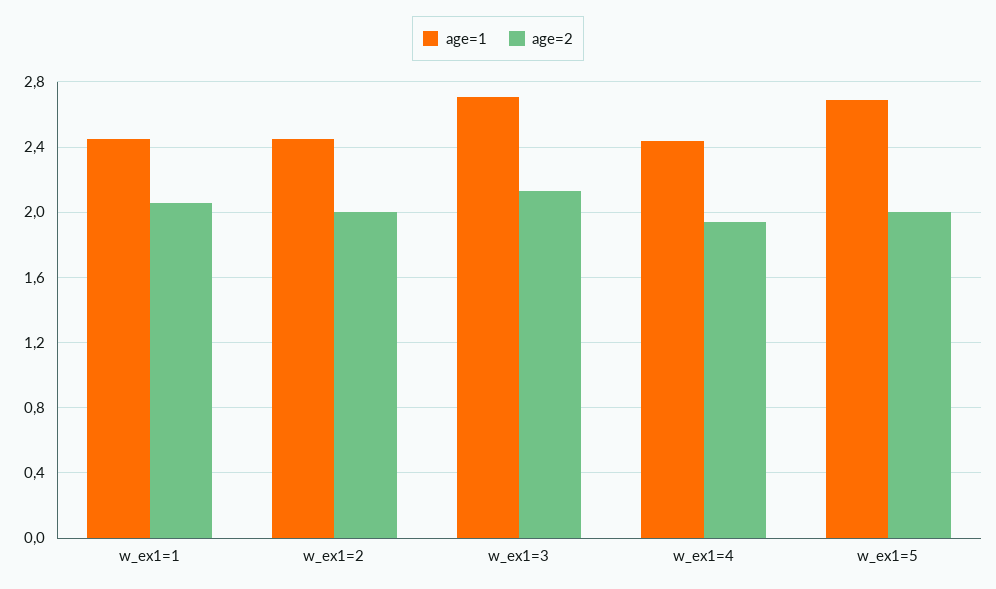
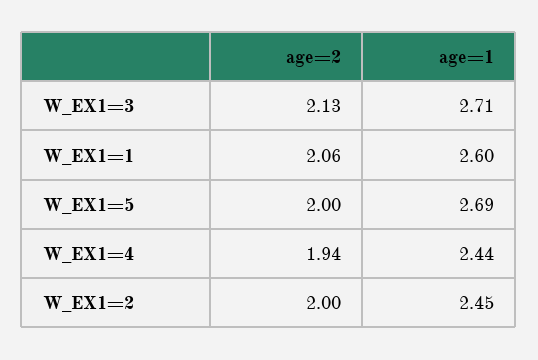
  {
    "age=1": {
-     "w_ex1=1": 2.45,
+     "w_ex1=1": 2.6,
      "w_ex1=2": 2.45,
      "w_ex1=3": 2.71,
      "w_ex1=4": 2.44,
      "w_ex1=5": 2.69
    },
    "age=2": {
      "w_ex1=1": 2.06,
      "w_ex1=2": 2,
      "w_ex1=3": 2.13,
      "w_ex1=4": 1.94,
      "w_ex1=5": 2
    }
  }

